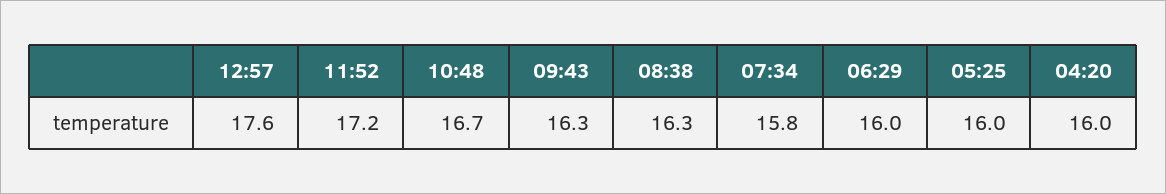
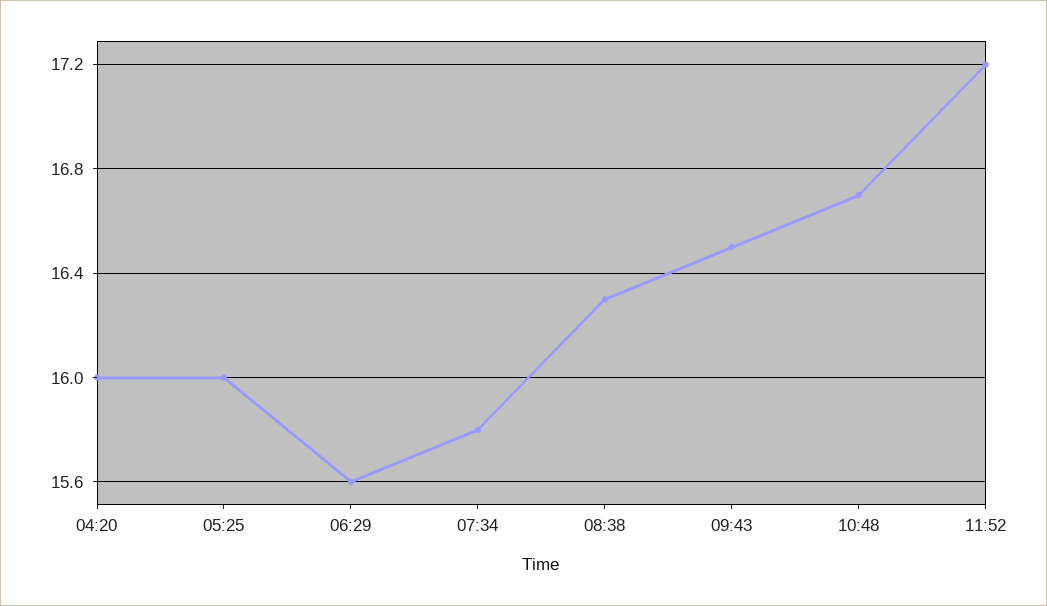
  {
-   "12:57": 17.6,
    "11:52": 17.2,
    "10:48": 16.7,
-   "09:43": 16.3,
+   "09:43": 16.5,
    "08:38": 16.3,
    "07:34": 15.8,
-   "06:29": 16,
+   "06:29": 15.6,
    "05:25": 16,
    "04:20": 16
  }

